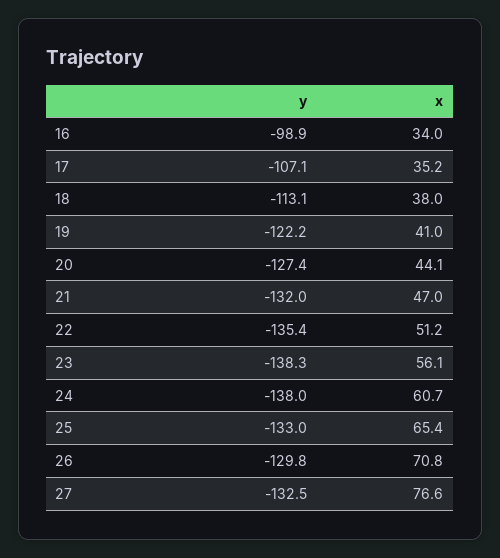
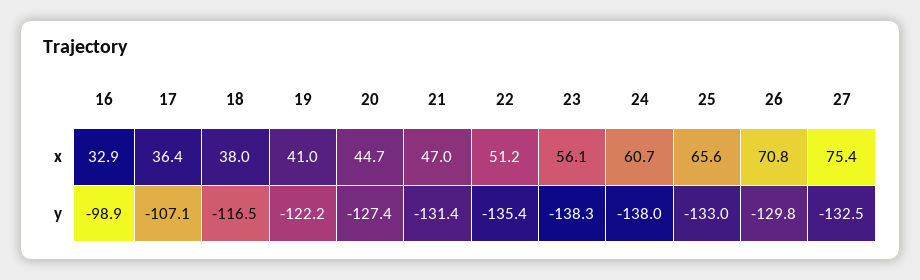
  {
    "y": {
      "16": -98.9,
      "17": -107.1,
-     "18": -113.1,
+     "18": -116.5,
      "19": -122.2,
      "20": -127.4,
-     "21": -132,
+     "21": -131.4,
      "22": -135.4,
      "23": -138.3,
      "24": -138,
      "25": -133,
      "26": -129.8,
      "27": -132.5
    },
    "x": {
-     "16": 34,
+     "16": 32.9,
-     "17": 35.2,
+     "17": 36.4,
      "18": 38,
      "19": 41,
-     "20": 44.1,
+     "20": 44.7,
      "21": 47,
      "22": 51.2,
      "23": 56.1,
      "24": 60.7,
-     "25": 65.4,
+     "25": 65.6,
      "26": 70.8,
-     "27": 76.6
+     "27": 75.4
    }
  }

